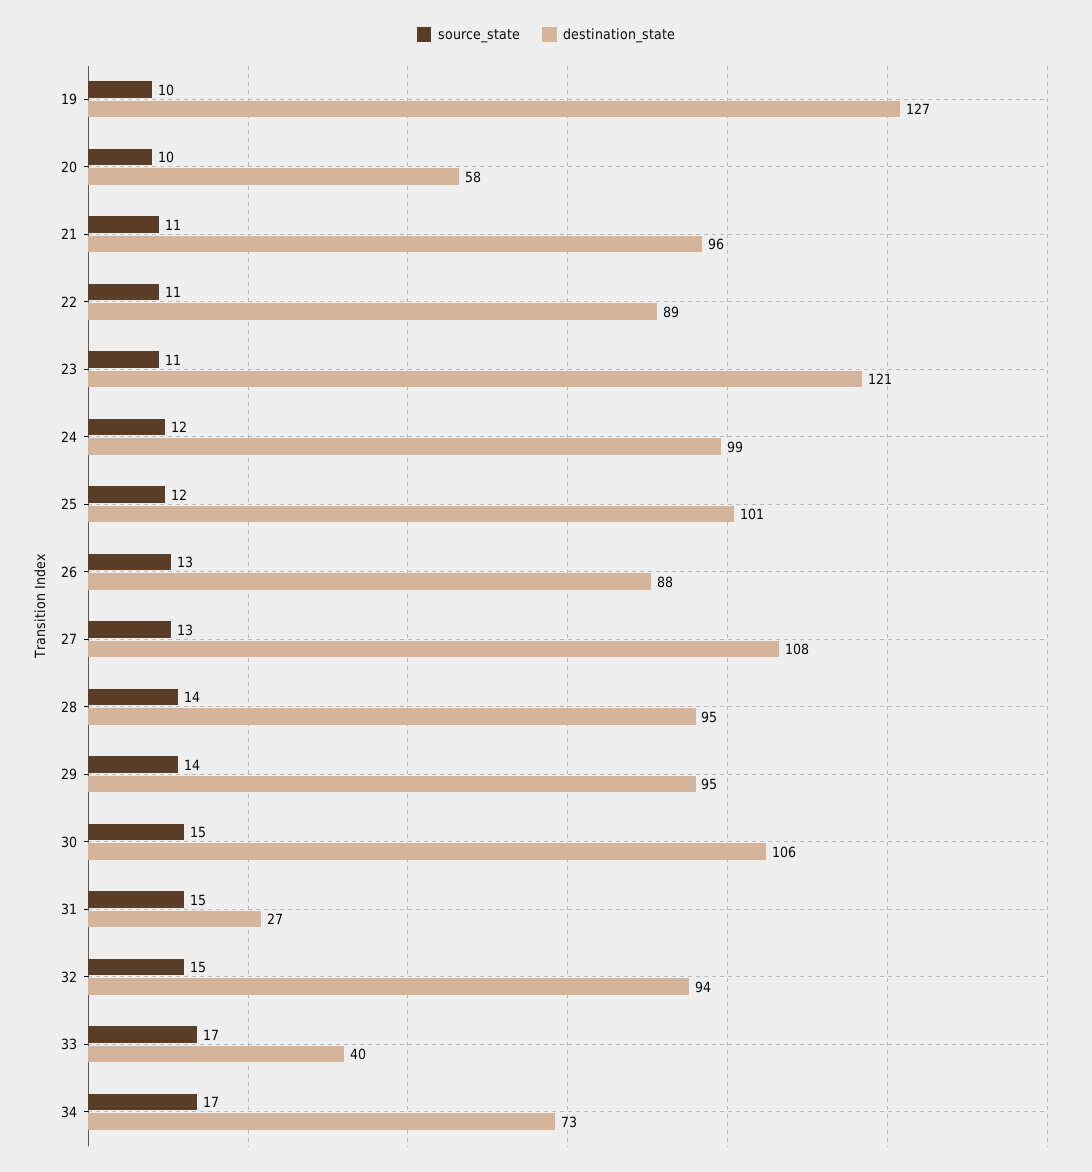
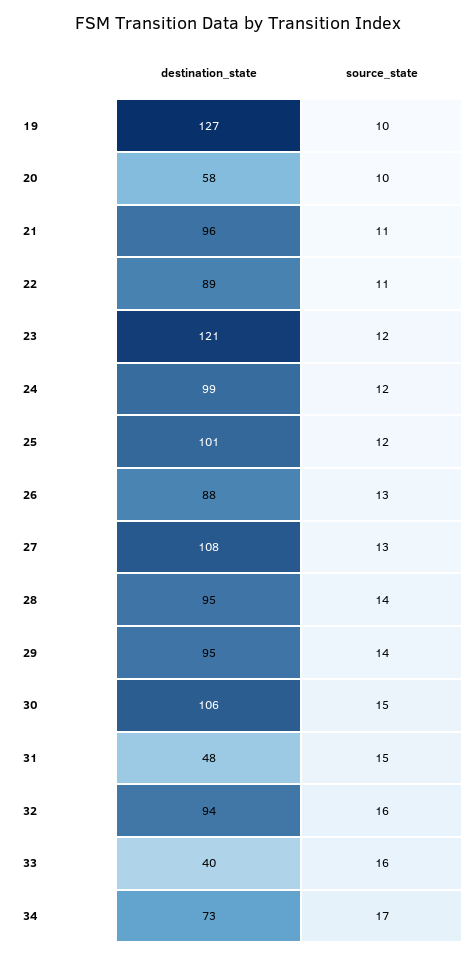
  {
    "source_state": {
      "19": 10,
      "20": 10,
      "21": 11,
      "22": 11,
-     "23": 11,
+     "23": 12,
      "24": 12,
      "25": 12,
      "26": 13,
      "27": 13,
      "28": 14,
      "29": 14,
      "30": 15,
      "31": 15,
-     "32": 15,
+     "32": 16,
-     "33": 17,
+     "33": 16,
      "34": 17
    },
    "destination_state": {
      "19": 127,
      "20": 58,
      "21": 96,
      "22": 89,
      "23": 121,
      "24": 99,
      "25": 101,
      "26": 88,
      "27": 108,
      "28": 95,
      "29": 95,
      "30": 106,
-     "31": 27,
+     "31": 48,
      "32": 94,
      "33": 40,
      "34": 73
    }
  }

